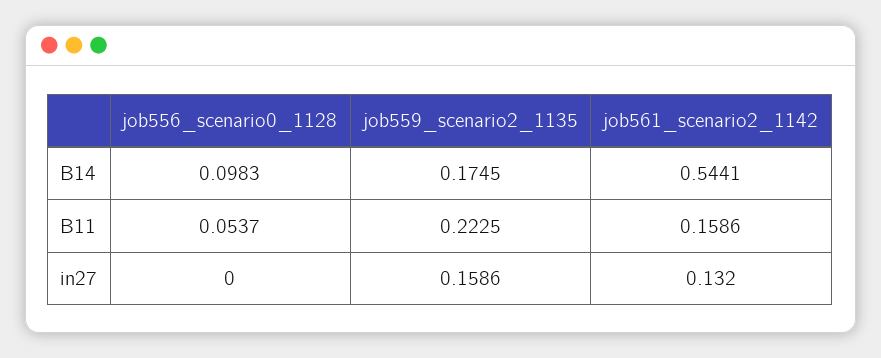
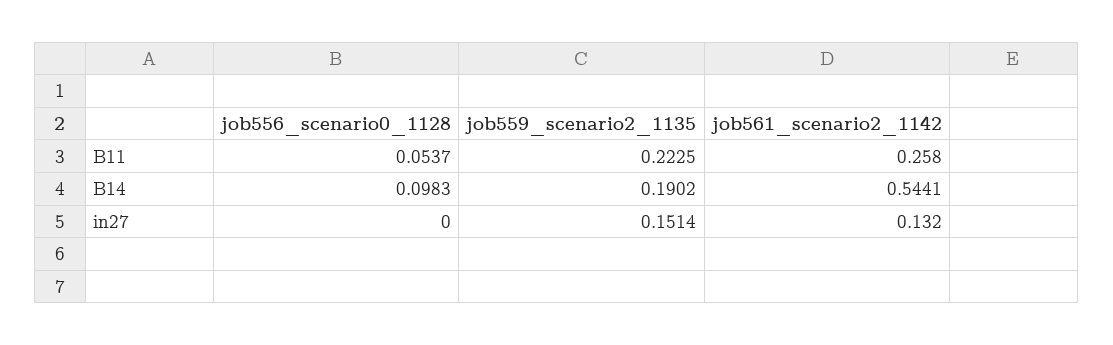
  {
    "job556_scenario0_1128": {
      "B14": 0.0983,
      "B11": 0.0537,
      "in27": 0
    },
    "job559_scenario2_1135": {
-     "B14": 0.1745,
+     "B14": 0.1902,
      "B11": 0.2225,
-     "in27": 0.1586
+     "in27": 0.1514
    },
    "job561_scenario2_1142": {
      "B14": 0.5441,
-     "B11": 0.1586,
+     "B11": 0.258,
      "in27": 0.132
    }
  }

